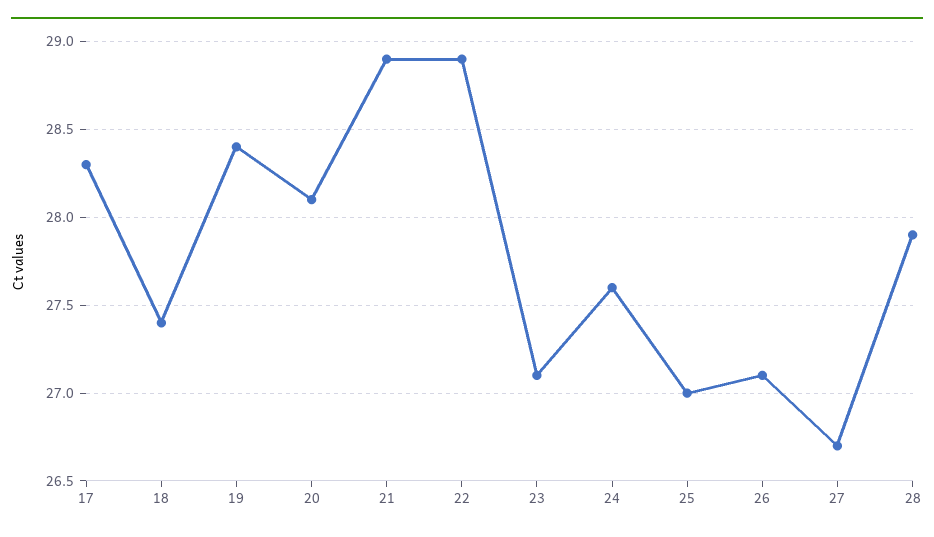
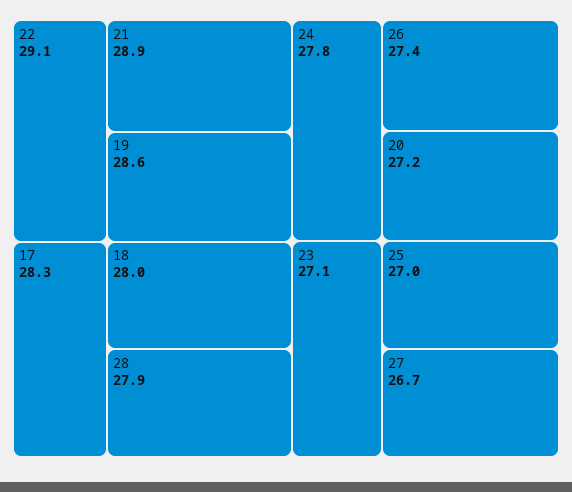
  {
    "17": 28.3,
-   "18": 27.4,
+   "18": 28,
-   "19": 28.4,
+   "19": 28.6,
-   "20": 28.1,
+   "20": 27.2,
    "21": 28.9,
-   "22": 28.9,
+   "22": 29.1,
    "23": 27.1,
-   "24": 27.6,
+   "24": 27.8,
    "25": 27,
-   "26": 27.1,
+   "26": 27.4,
    "27": 26.7,
    "28": 27.9
  }

